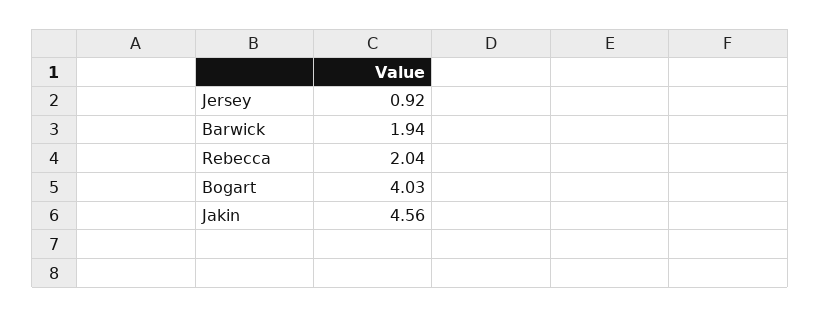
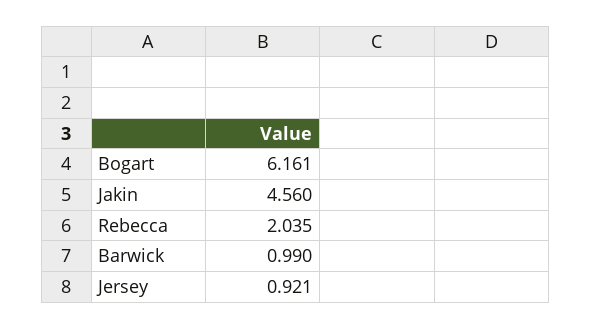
  {
    "Jersey": 0.921,
-   "Barwick": 1.94,
+   "Barwick": 0.99,
    "Rebecca": 2.035,
-   "Bogart": 4.03,
+   "Bogart": 6.161,
    "Jakin": 4.56
  }

